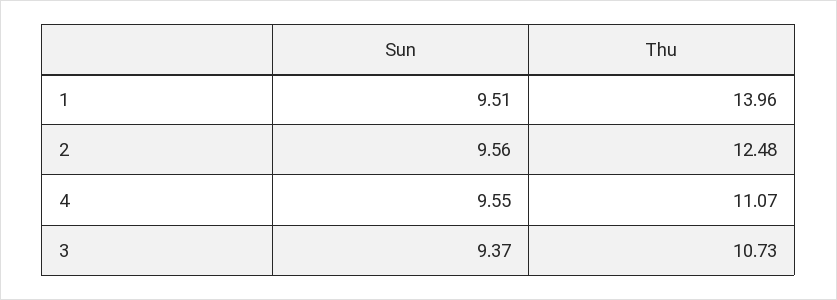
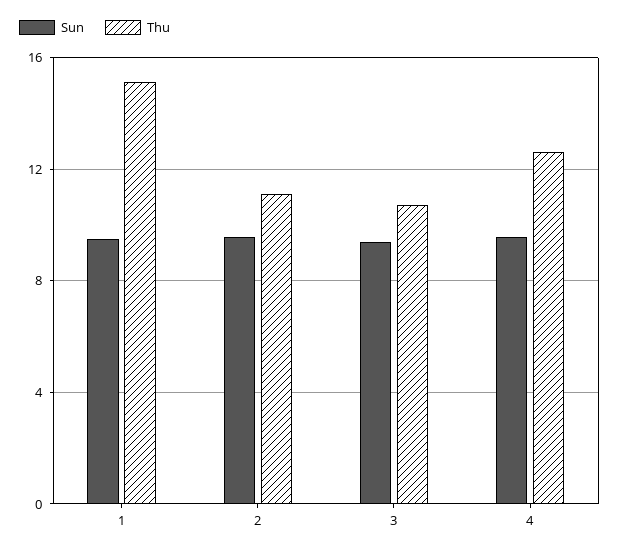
  {
    "Sun": {
      "1": 9.51,
      "2": 9.56,
      "4": 9.55,
      "3": 9.37
    },
    "Thu": {
-     "1": 13.96,
+     "1": 15,
-     "2": 12.48,
+     "2": 11,
-     "4": 11.07,
+     "4": 12.5,
      "3": 10.73
    }
  }

